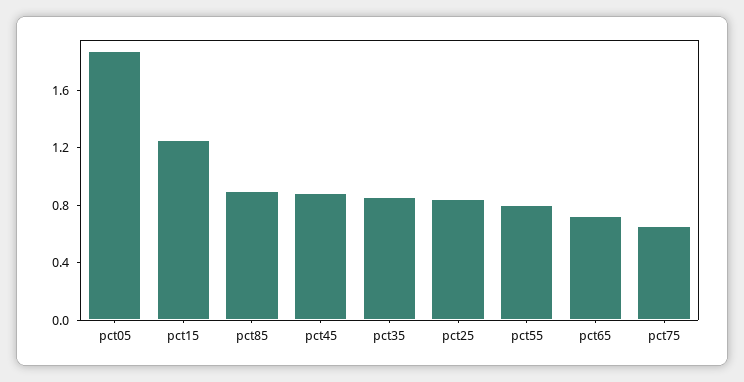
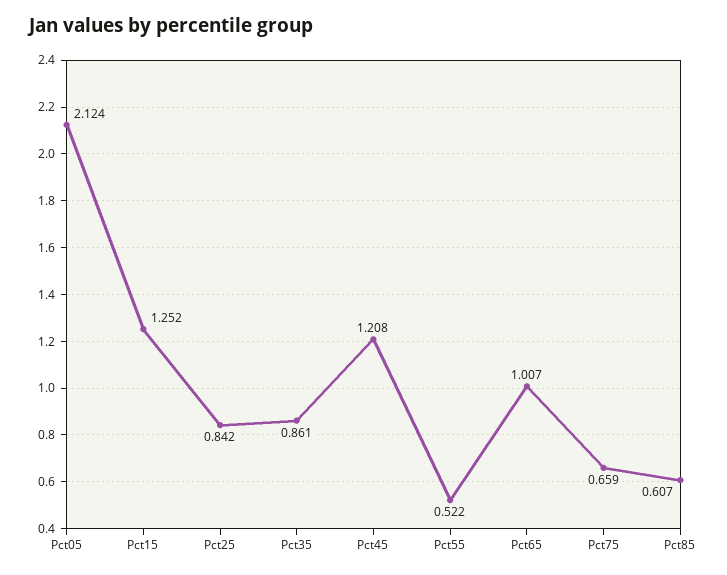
  {
-   "pct05": 1.9,
+   "pct05": 2.124,
    "pct15": 1.252,
-   "pct85": 0.9,
+   "pct85": 0.607,
-   "pct45": 0.9,
+   "pct45": 1.208,
    "pct35": 0.861,
    "pct25": 0.842,
-   "pct55": 0.8,
+   "pct55": 0.522,
-   "pct65": 0.7,
+   "pct65": 1.007,
    "pct75": 0.659
  }

